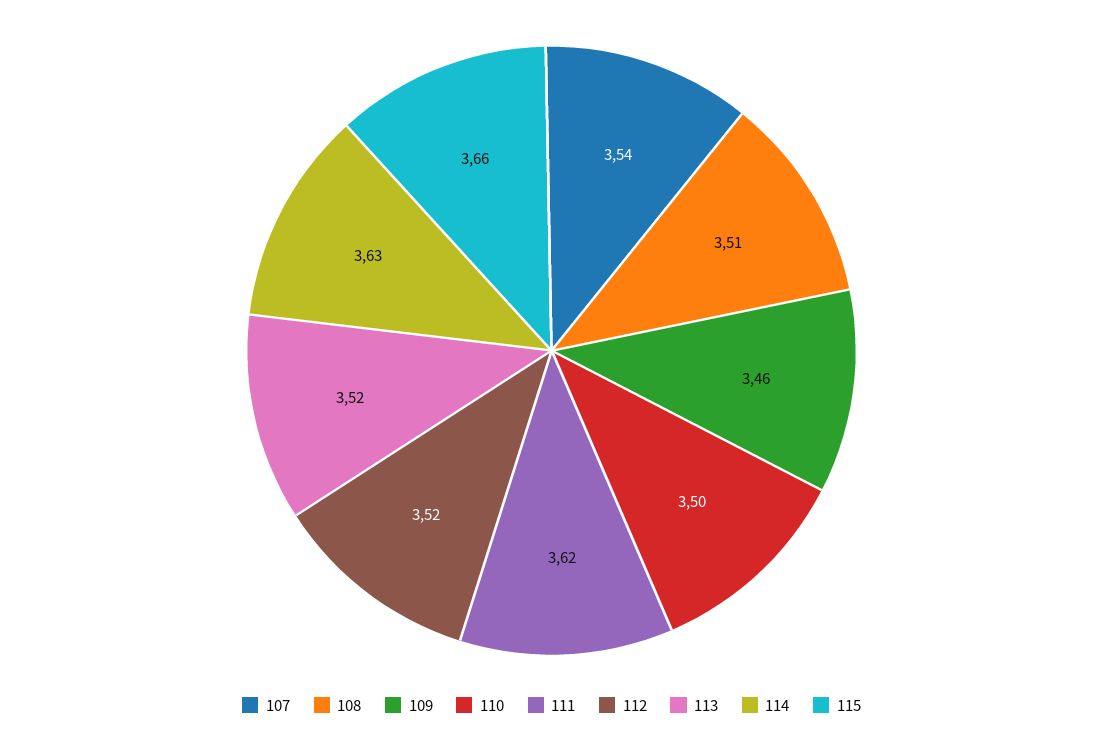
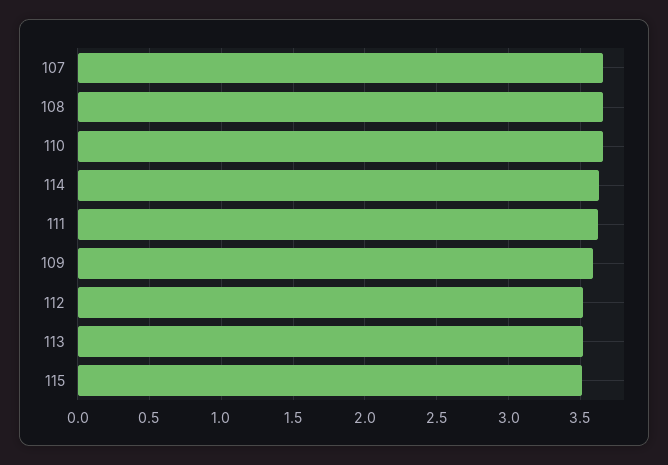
  {
-   "107": 3.54,
+   "107": 3.65,
-   "108": 3.51,
+   "108": 3.65,
-   "109": 3.46,
+   "109": 3.6,
-   "110": 3.5,
+   "110": 3.65,
    "111": 3.62,
    "112": 3.52,
    "113": 3.52,
    "114": 3.63,
-   "115": 3.66
+   "115": 3.5
  }

